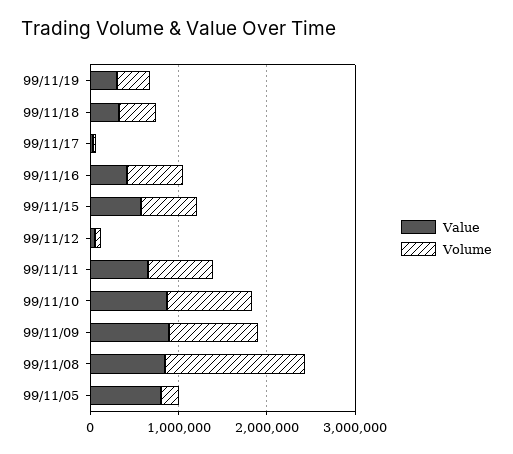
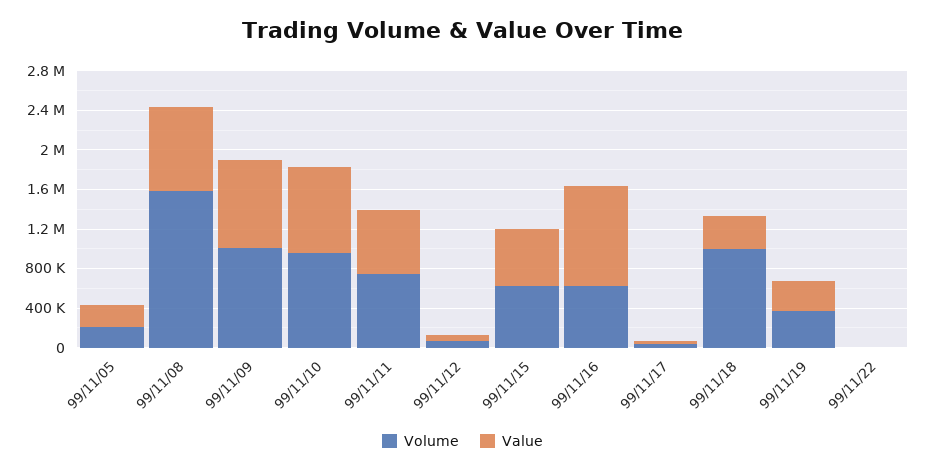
  {
    "Value": {
      "99/11/19": 300000,
      "99/11/18": 300000,
      "99/11/17": 0,
-     "99/11/16": 400000,
+     "99/11/16": 1000000,
      "99/11/15": 600000,
      "99/11/12": 100000,
      "99/11/11": 700000,
      "99/11/10": 900000,
      "99/11/09": 900000,
      "99/11/08": 900000,
-     "99/11/05": 800000
+     "99/11/05": 200000,
+     "99/11/22": 0
    },
    "Volume": {
      "99/11/19": 400000,
-     "99/11/18": 400000,
+     "99/11/18": 1000000,
      "99/11/17": 0,
      "99/11/16": 600000,
      "99/11/15": 600000,
      "99/11/12": 100000,
      "99/11/11": 700000,
      "99/11/10": 1000000,
      "99/11/09": 1000000,
      "99/11/08": 1600000,
-     "99/11/05": 200000
+     "99/11/05": 200000,
+     "99/11/22": 0
    }
  }

